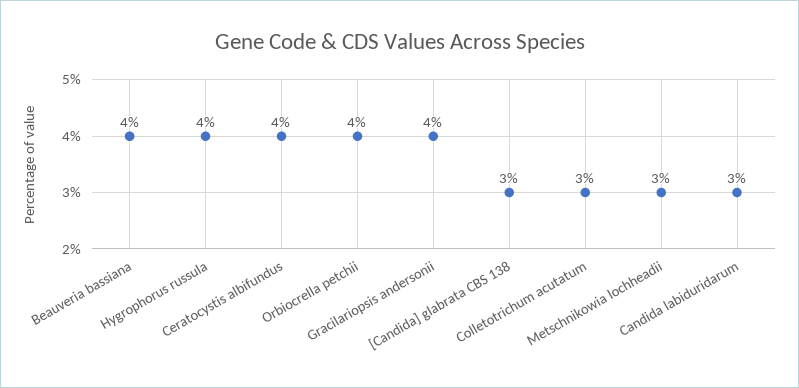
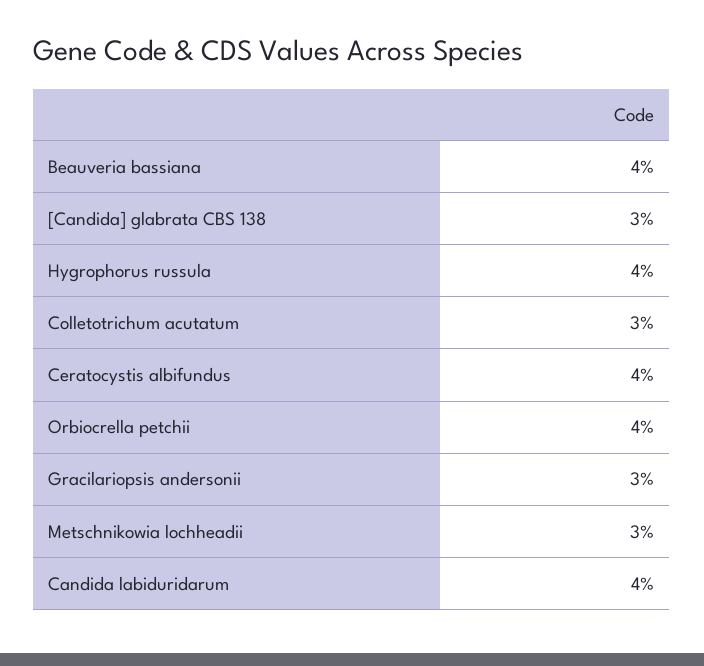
  {
    "Beauveria bassiana": 4,
    "Hygrophorus russula": 4,
    "Ceratocystis albifundus": 4,
    "Orbiocrella petchii": 4,
-   "Gracilariopsis andersonii": 4,
+   "Gracilariopsis andersonii": 3,
    "[Candida] glabrata CBS 138": 3,
    "Colletotrichum acutatum": 3,
    "Metschnikowia lochheadii": 3,
-   "Candida labiduridarum": 3
+   "Candida labiduridarum": 4
  }

